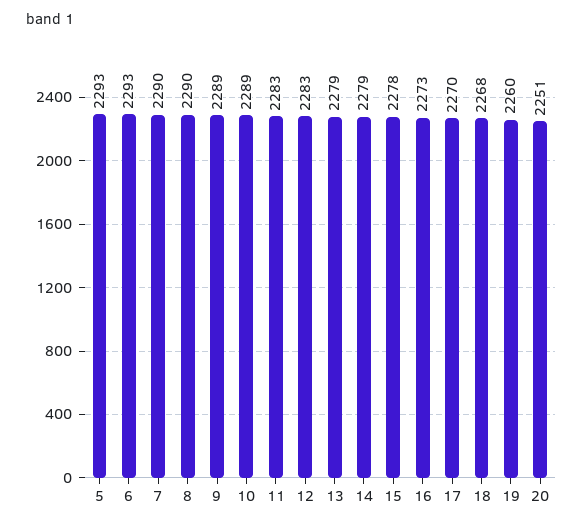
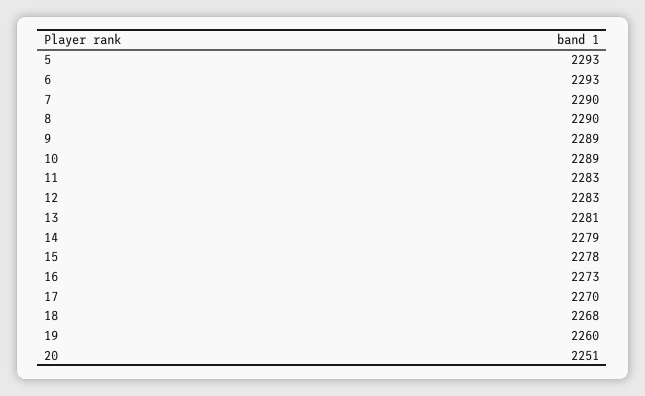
  {
    "5": 2293,
    "6": 2293,
    "7": 2290,
    "8": 2290,
    "9": 2289,
    "10": 2289,
    "11": 2283,
    "12": 2283,
-   "13": 2279,
+   "13": 2281,
    "14": 2279,
    "15": 2278,
    "16": 2273,
    "17": 2270,
    "18": 2268,
    "19": 2260,
    "20": 2251
  }

